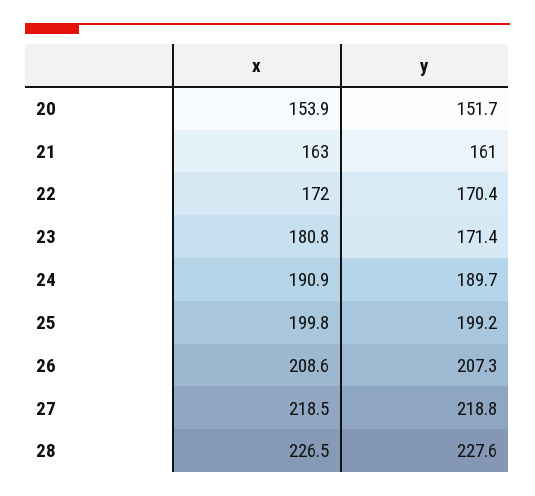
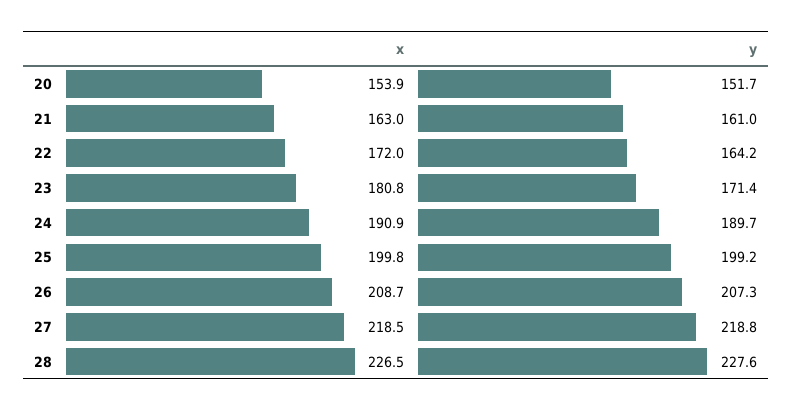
  {
    "x": {
      "20": 153.9,
      "21": 163,
      "22": 172,
      "23": 180.8,
      "24": 190.9,
      "25": 199.8,
-     "26": 208.6,
+     "26": 208.7,
      "27": 218.5,
      "28": 226.5
    },
    "y": {
      "20": 151.7,
      "21": 161,
-     "22": 170.4,
+     "22": 164.2,
      "23": 171.4,
      "24": 189.7,
      "25": 199.2,
      "26": 207.3,
      "27": 218.8,
      "28": 227.6
    }
  }

